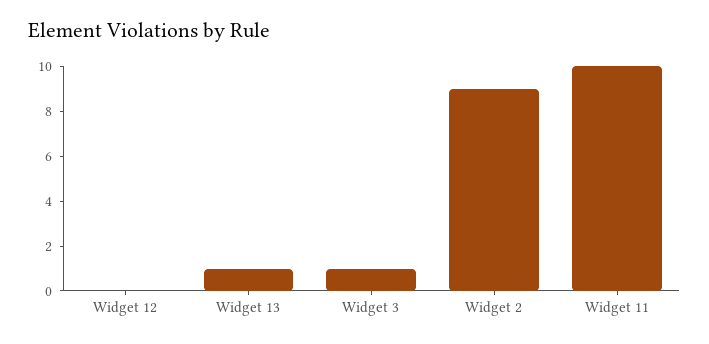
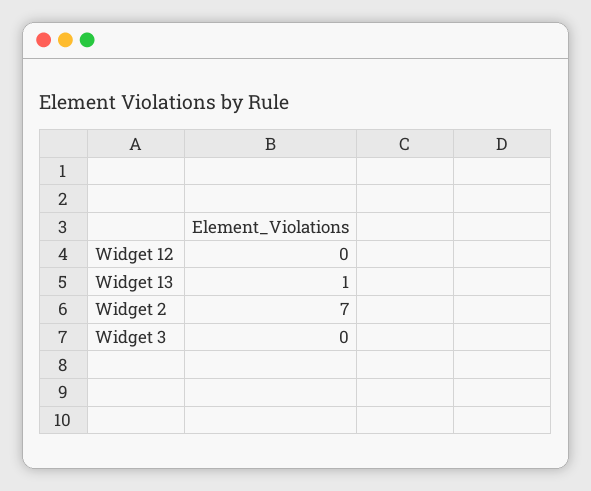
  {
    "Widget 12": 0,
    "Widget 13": 1,
-   "Widget 3": 1,
+   "Widget 3": 0,
-   "Widget 2": 9,
+   "Widget 2": 7
-   "Widget 11": 10
  }

